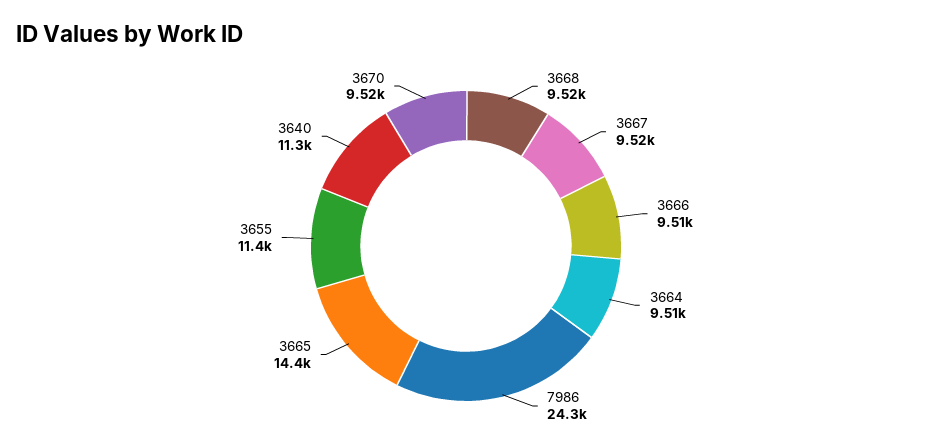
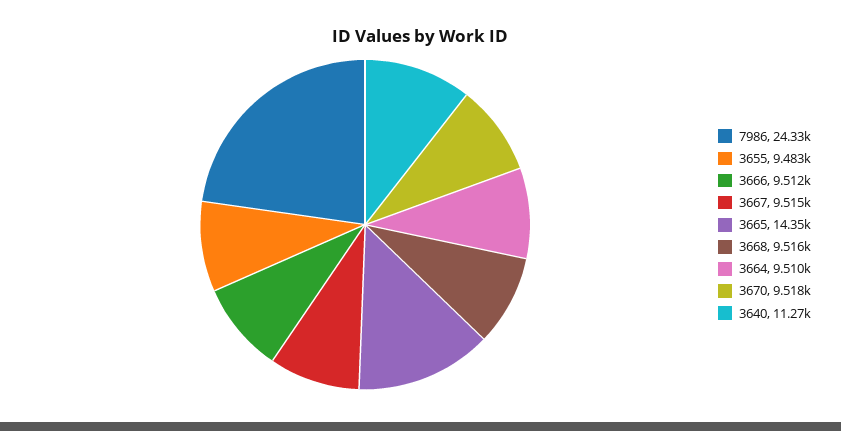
  {
    "3668": 9516,
    "3667": 9515,
    "3666": 9512,
    "3664": 9510,
    "7986": 24330,
    "3665": 14350,
-   "3655": 11400,
+   "3655": 9483,
    "3640": 11270,
    "3670": 9518
  }

